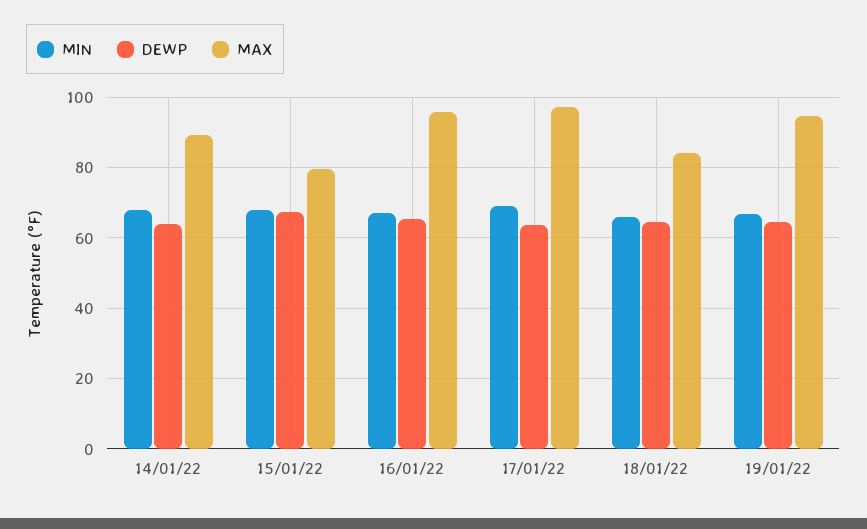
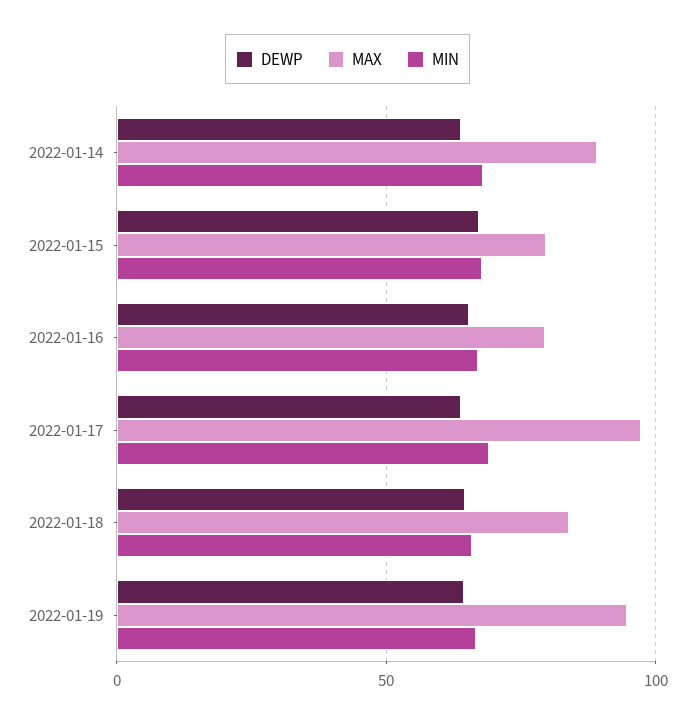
  {
    "MIN": {
      "14/01/22": 68,
      "15/01/22": 68,
      "16/01/22": 68,
      "17/01/22": 70,
      "18/01/22": 66,
      "19/01/22": 66
    },
    "DEWP": {
      "14/01/22": 64,
      "15/01/22": 68,
      "16/01/22": 66,
      "17/01/22": 64,
      "18/01/22": 64,
      "19/01/22": 64
    },
    "MAX": {
      "14/01/22": 90,
      "15/01/22": 80,
-     "16/01/22": 96,
+     "16/01/22": 80,
      "17/01/22": 98,
      "18/01/22": 84,
      "19/01/22": 94
    }
  }

